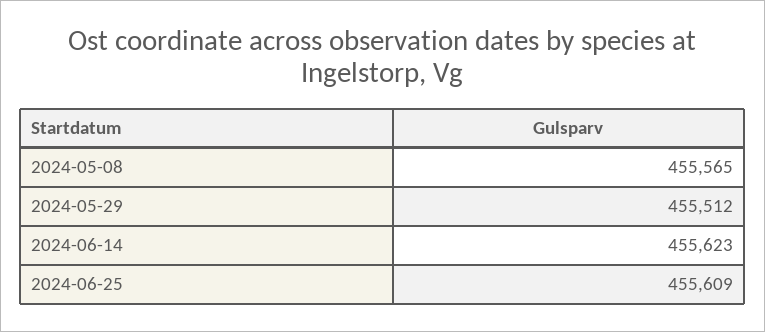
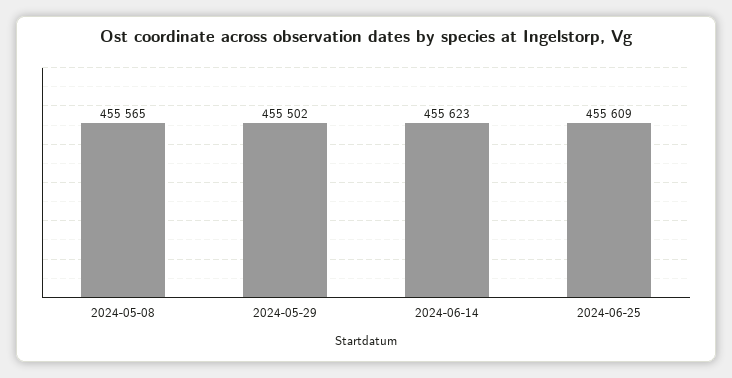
  {
    "2024-05-08": 455565,
-   "2024-05-29": 455512,
+   "2024-05-29": 455502,
    "2024-06-14": 455623,
    "2024-06-25": 455609
  }

